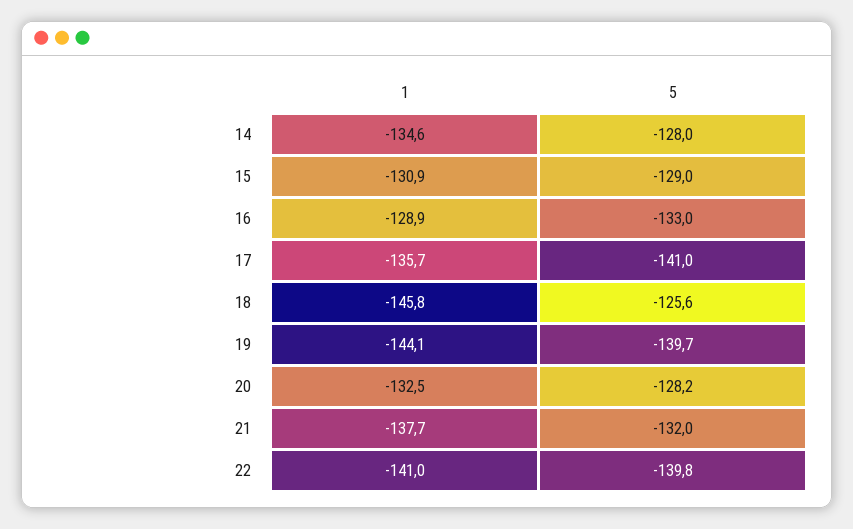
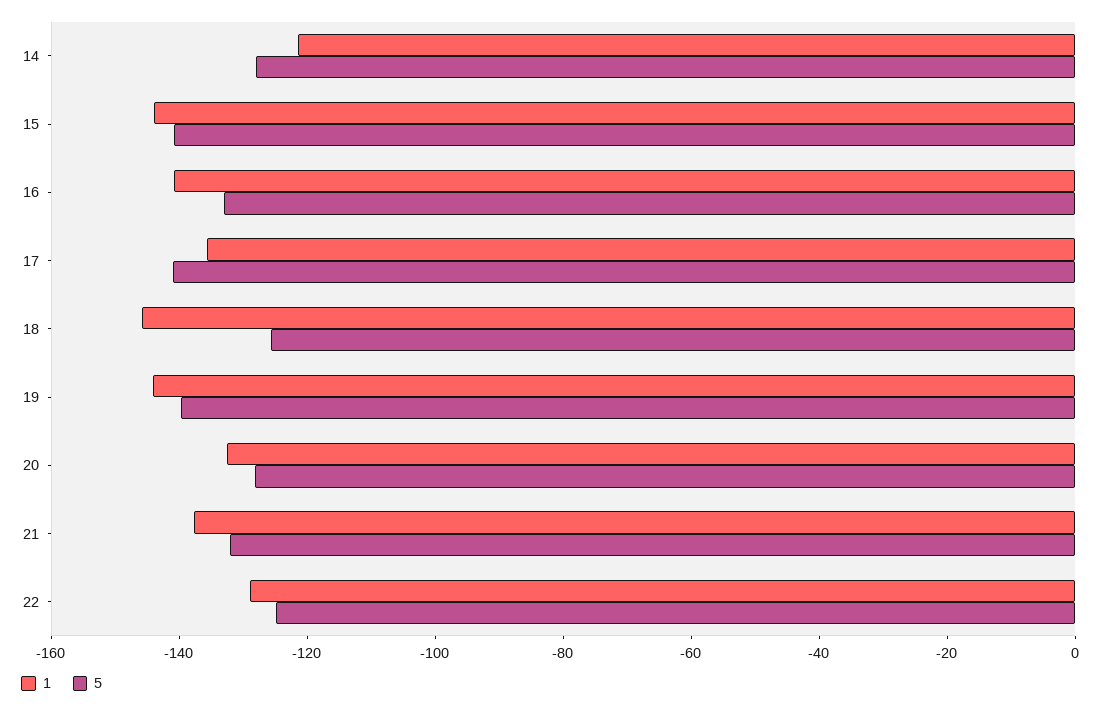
  {
    "1": {
-     "14": -134.6,
+     "14": -120,
-     "15": -130.9,
+     "15": -145,
-     "16": -128.9,
+     "16": -140,
      "17": -135.7,
      "18": -145.8,
      "19": -144.1,
      "20": -132.5,
      "21": -137.7,
-     "22": -141
+     "22": -130
    },
    "5": {
      "14": -128,
-     "15": -129,
+     "15": -140,
      "16": -133,
      "17": -141,
      "18": -125.6,
      "19": -139.7,
      "20": -128.2,
      "21": -132,
-     "22": -139.8
+     "22": -125
    }
  }

